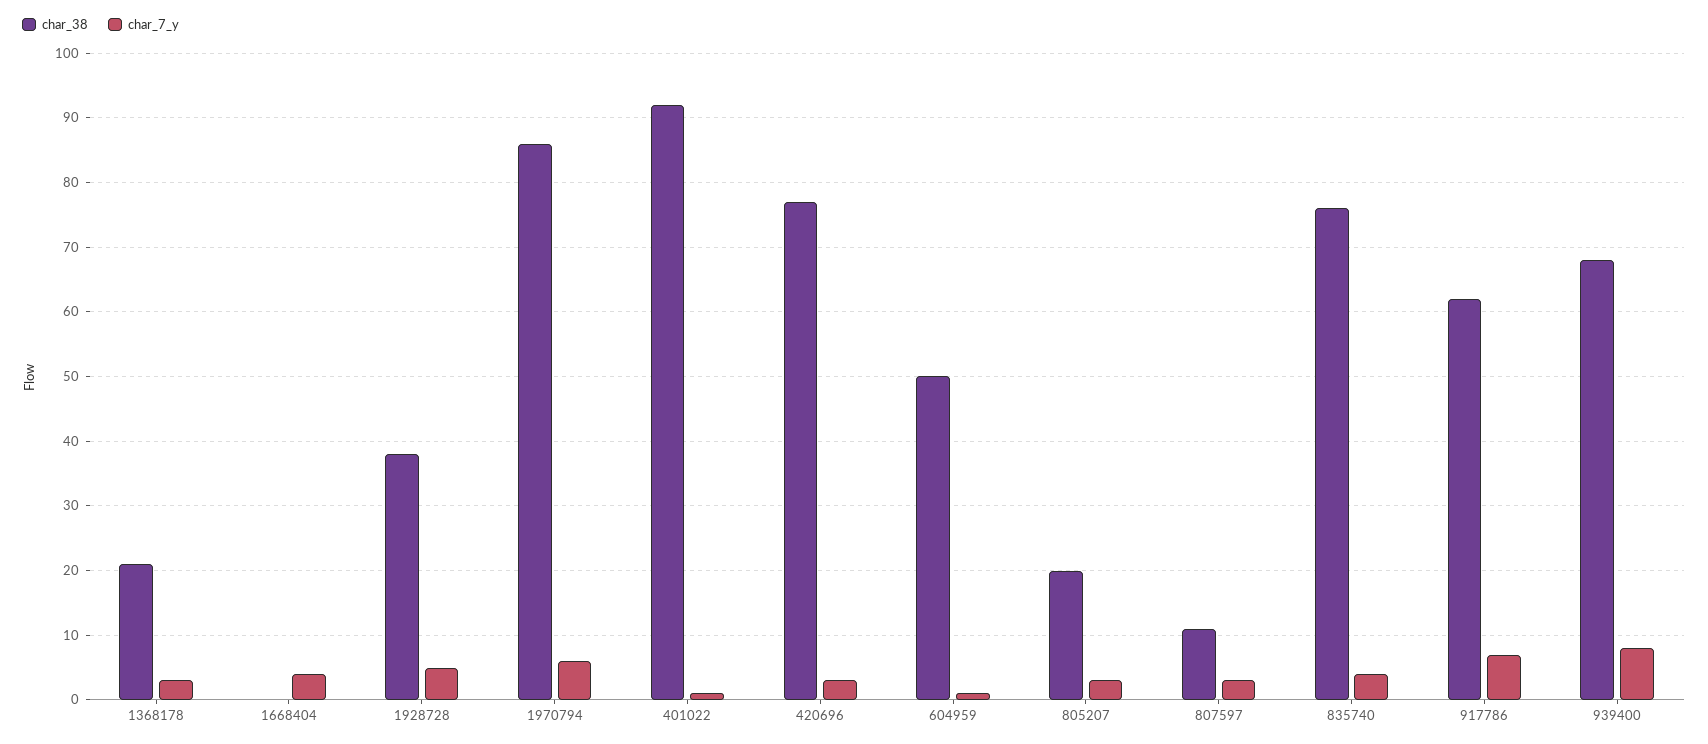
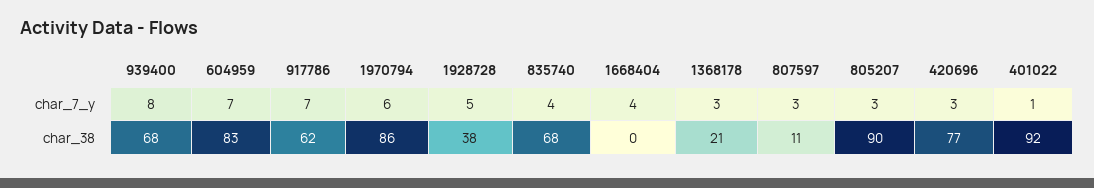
  {
    "char_38": {
      "1368178": 21,
      "1668404": 0,
      "1928728": 38,
      "1970794": 86,
      "401022": 92,
      "420696": 77,
-     "604959": 50,
+     "604959": 83,
-     "805207": 20,
+     "805207": 90,
      "807597": 11,
-     "835740": 76,
+     "835740": 68,
      "917786": 62,
      "939400": 68
    },
    "char_7_y": {
      "1368178": 3,
      "1668404": 4,
      "1928728": 5,
      "1970794": 6,
      "401022": 1,
      "420696": 3,
-     "604959": 1,
+     "604959": 7,
      "805207": 3,
      "807597": 3,
      "835740": 4,
      "917786": 7,
      "939400": 8
    }
  }

